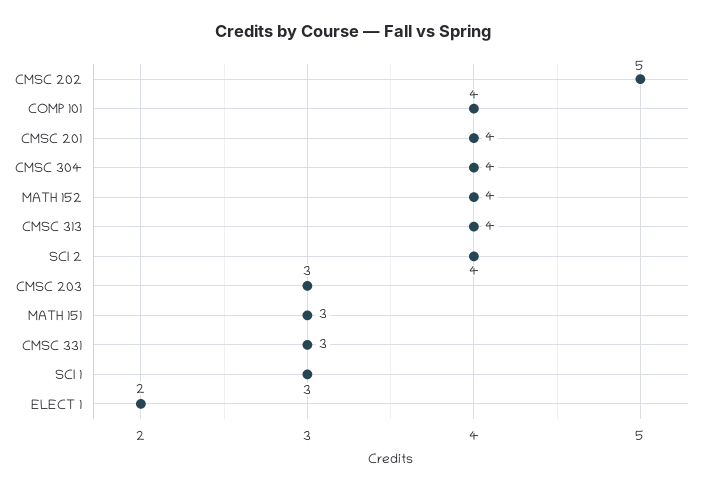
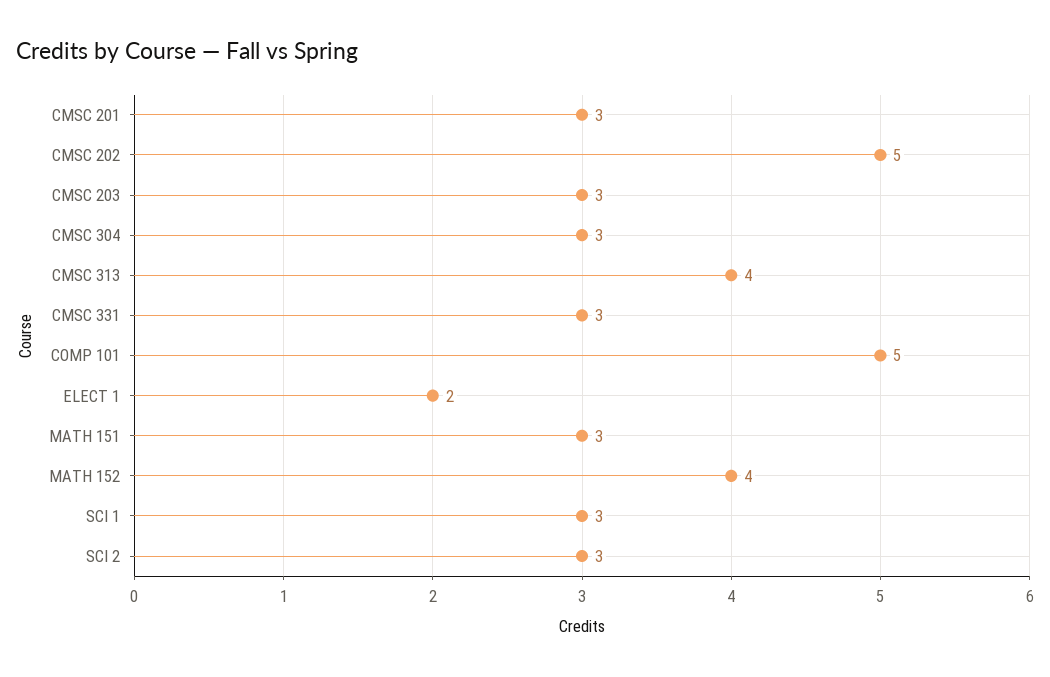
  {
    "CMSC 202": 5,
-   "COMP 101": 4,
+   "COMP 101": 5,
-   "CMSC 201": 4,
+   "CMSC 201": 3,
-   "CMSC 304": 4,
+   "CMSC 304": 3,
    "MATH 152": 4,
    "CMSC 313": 4,
-   "SCI 2": 4,
+   "SCI 2": 3,
    "CMSC 203": 3,
    "MATH 151": 3,
    "CMSC 331": 3,
    "SCI 1": 3,
    "ELECT 1": 2
  }

